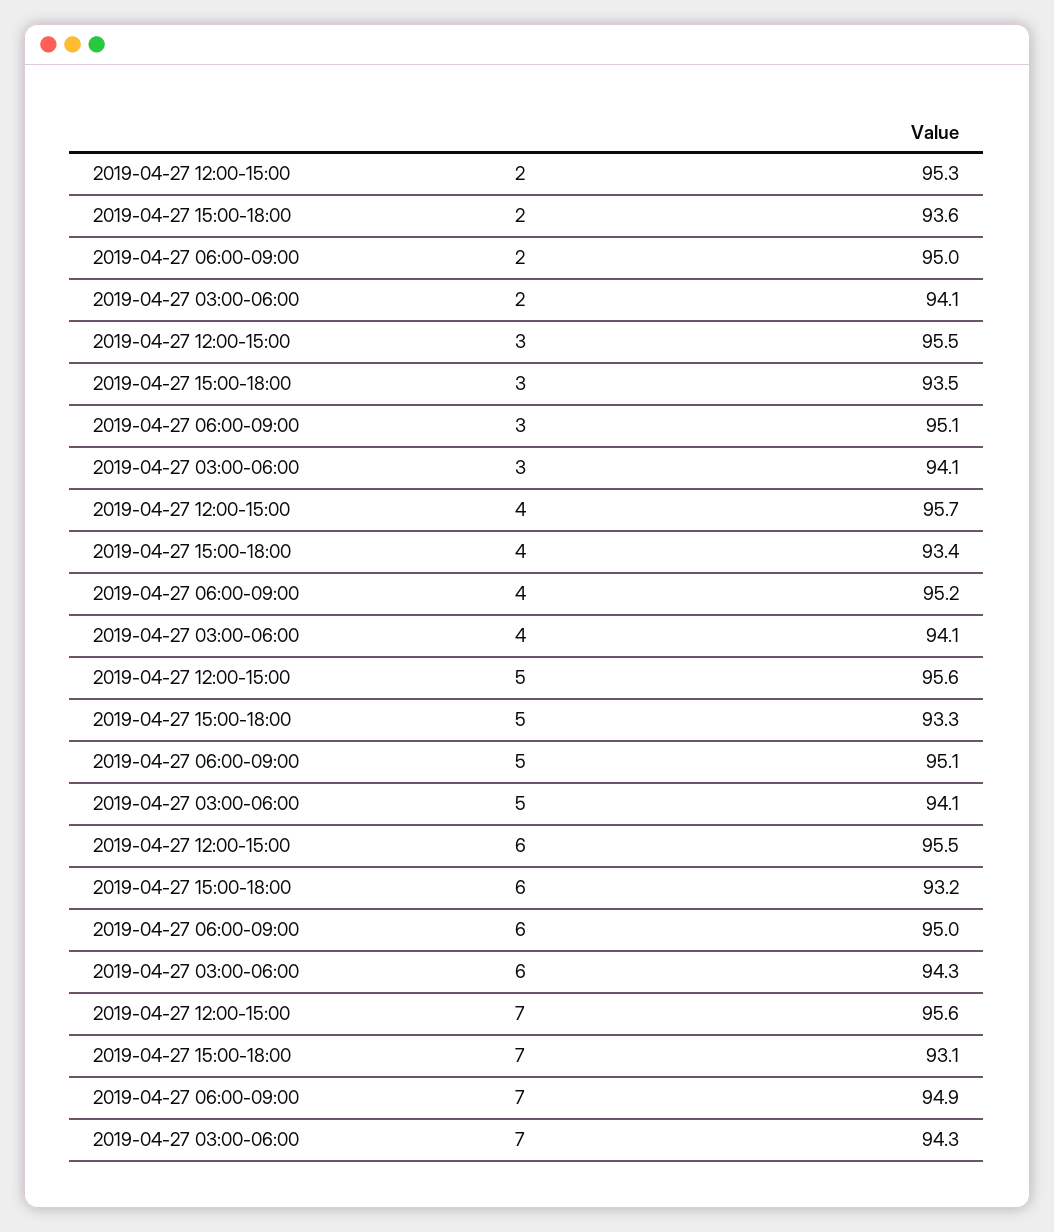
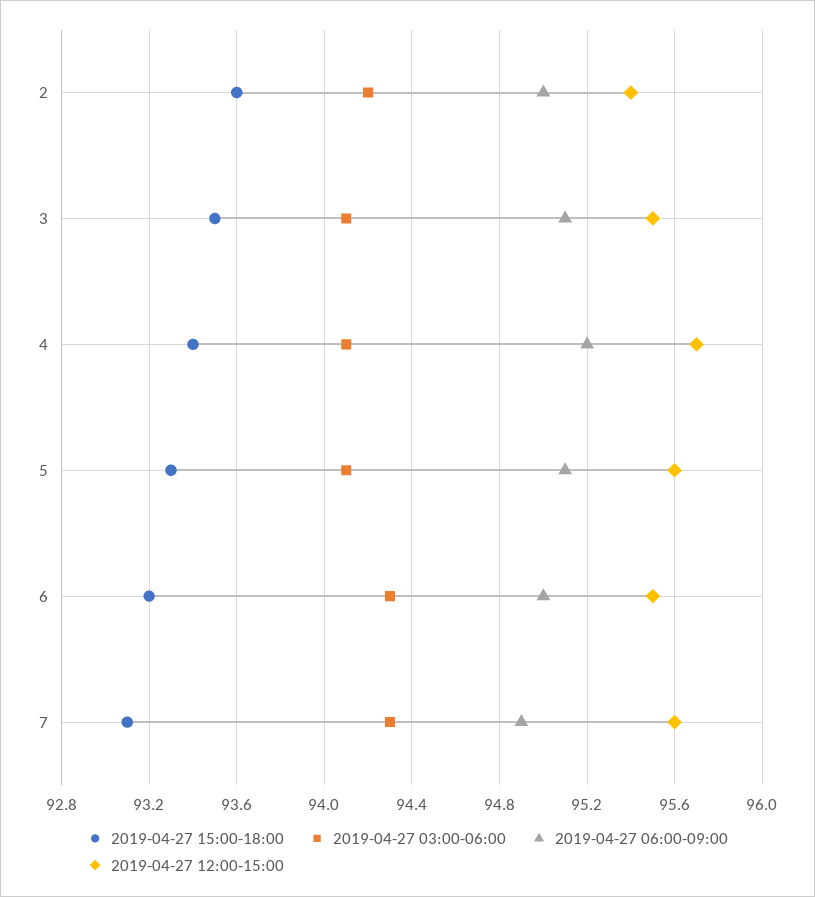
  {
    "2019-04-27 12:00-15:00": {
-     "2": 95.3,
+     "2": 95.4,
      "3": 95.5,
      "4": 95.7,
      "5": 95.6,
      "6": 95.5,
      "7": 95.6
    },
    "2019-04-27 15:00-18:00": {
      "2": 93.6,
      "3": 93.5,
      "4": 93.4,
      "5": 93.3,
      "6": 93.2,
      "7": 93.1
    },
    "2019-04-27 06:00-09:00": {
      "2": 95,
      "3": 95.1,
      "4": 95.2,
      "5": 95.1,
      "6": 95,
      "7": 94.9
    },
    "2019-04-27 03:00-06:00": {
-     "2": 94.1,
+     "2": 94.2,
      "3": 94.1,
      "4": 94.1,
      "5": 94.1,
      "6": 94.3,
      "7": 94.3
    }
  }

